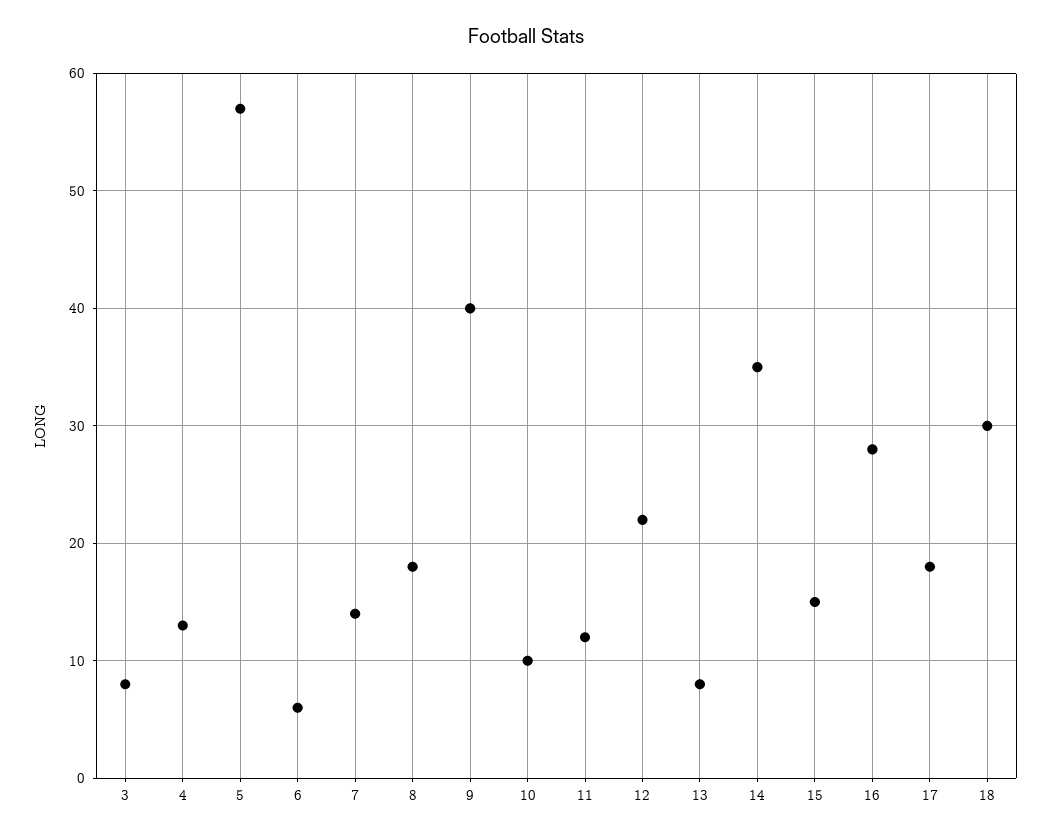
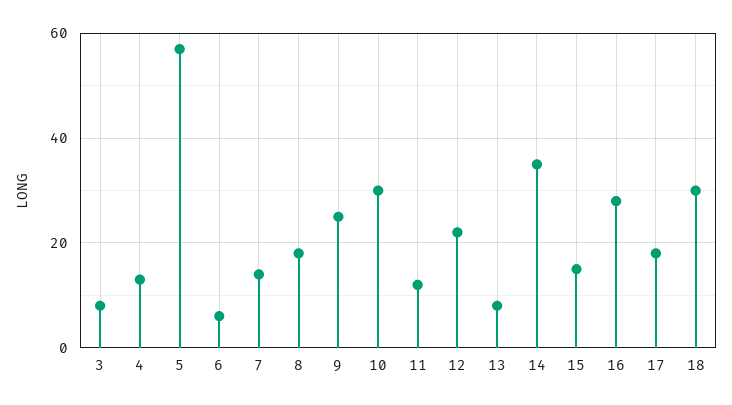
  {
    "3": 8,
    "4": 13,
    "5": 57,
    "6": 6,
    "7": 14,
    "8": 18,
-   "9": 40,
+   "9": 25,
-   "10": 10,
+   "10": 30,
    "11": 12,
    "12": 22,
    "13": 8,
    "14": 35,
    "15": 15,
    "16": 28,
    "17": 18,
    "18": 30
  }

